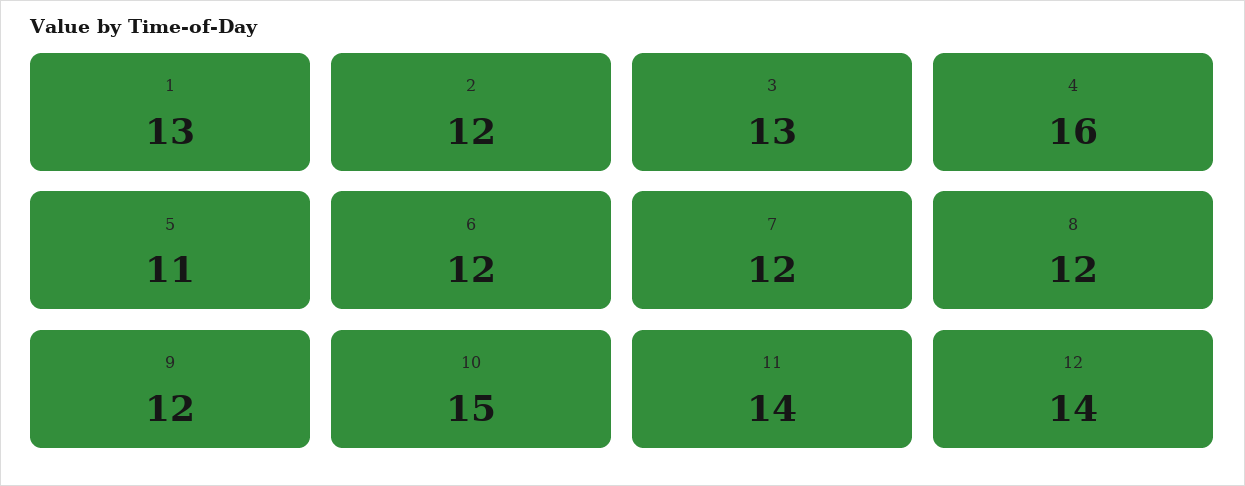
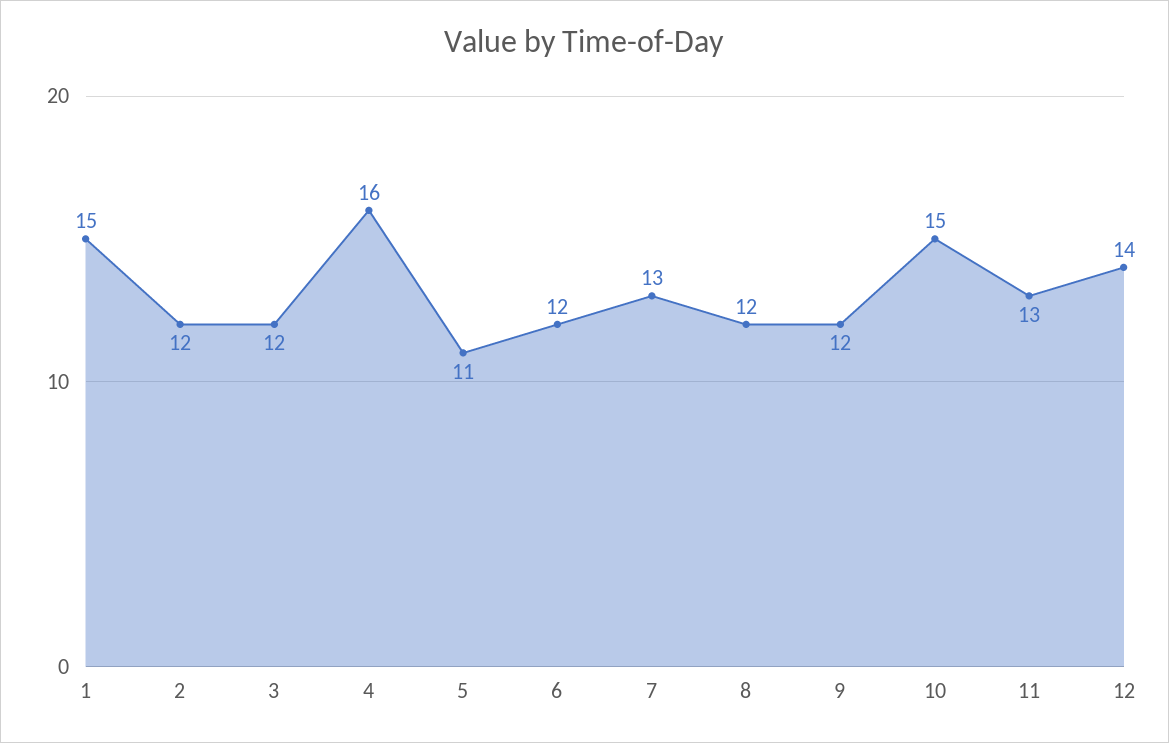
  {
-   "1": 13,
+   "1": 15,
    "2": 12,
-   "3": 13,
+   "3": 12,
    "4": 16,
    "5": 11,
    "6": 12,
-   "7": 12,
+   "7": 13,
    "8": 12,
    "9": 12,
    "10": 15,
-   "11": 14,
+   "11": 13,
    "12": 14
  }

